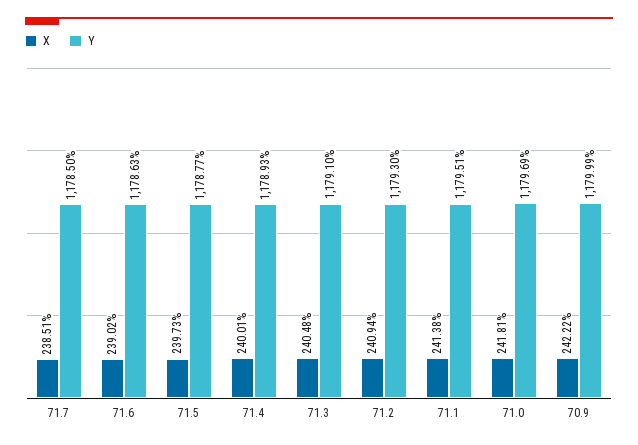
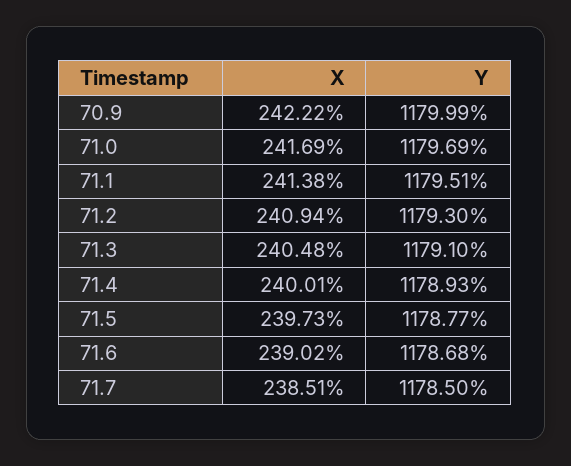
  {
    "X": {
      "71.7": 238.51,
      "71.6": 239.02,
      "71.5": 239.73,
      "71.4": 240.01,
      "71.3": 240.48,
      "71.2": 240.94,
      "71.1": 241.38,
-     "71.0": 241.81,
+     "71.0": 241.69,
      "70.9": 242.22
    },
    "Y": {
      "71.7": 1178.5,
-     "71.6": 1178.63,
+     "71.6": 1178.68,
      "71.5": 1178.77,
      "71.4": 1178.93,
      "71.3": 1179.1,
      "71.2": 1179.3,
      "71.1": 1179.51,
      "71.0": 1179.69,
      "70.9": 1179.99
    }
  }

